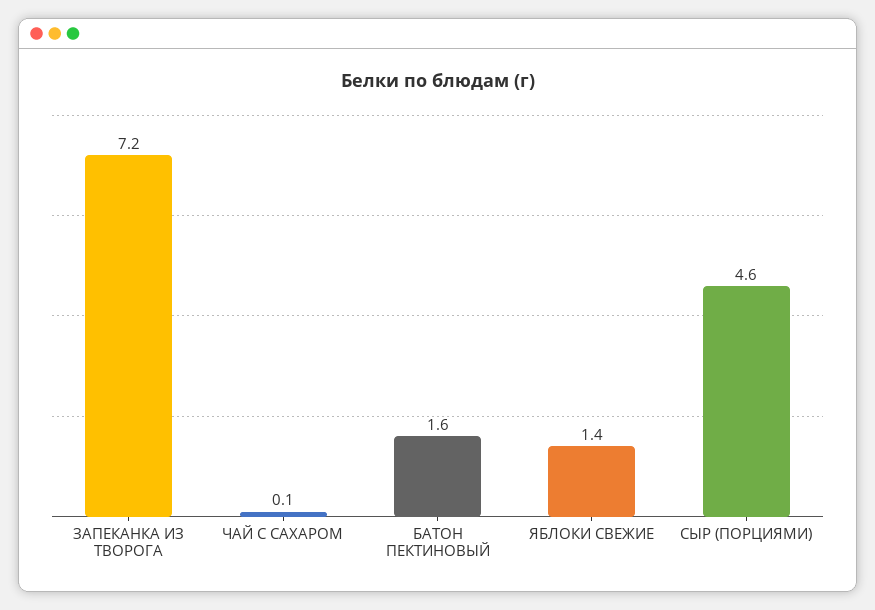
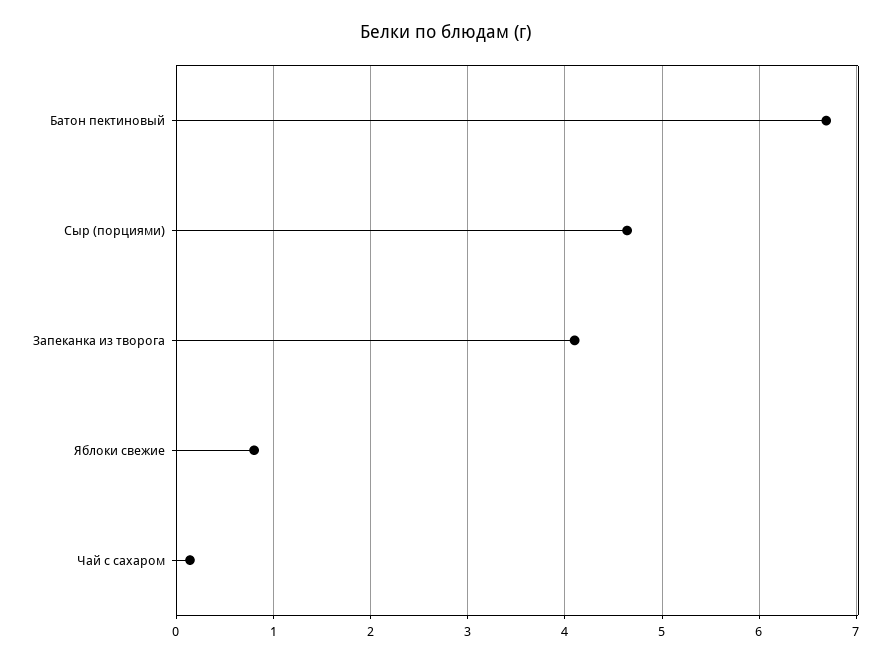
  {
-   "ЗАПЕКАНКА ИЗ ТВОРОГА": 7.2,
+   "ЗАПЕКАНКА ИЗ ТВОРОГА": 4.1,
    "ЧАЙ С САХАРОМ": 0.1,
-   "БАТОН ПЕКТИНОВЫЙ": 1.6,
+   "БАТОН ПЕКТИНОВЫЙ": 6.7,
-   "ЯБЛОКИ СВЕЖИЕ": 1.4,
+   "ЯБЛОКИ СВЕЖИЕ": 0.8,
    "СЫР (ПОРЦИЯМИ)": 4.6
  }

